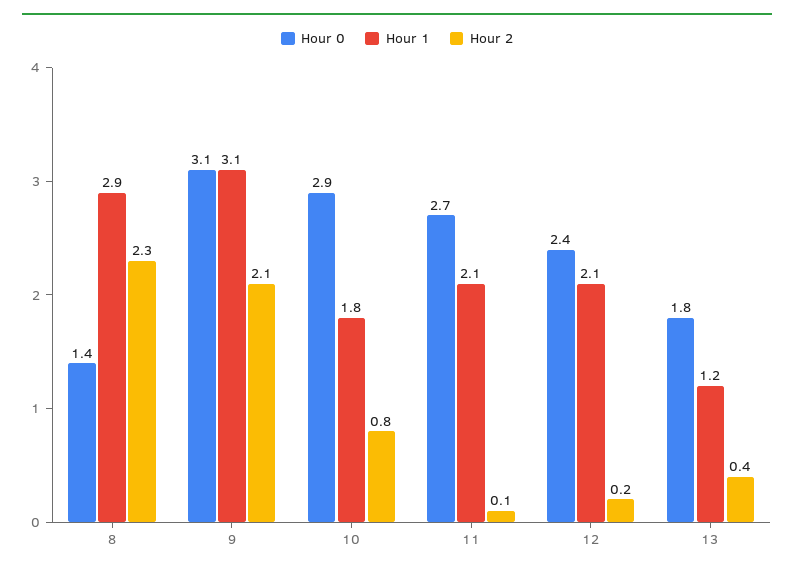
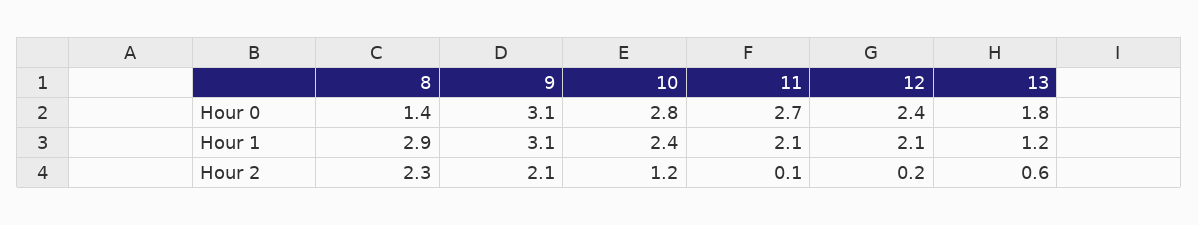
  {
    "Hour 0": {
      "8": 1.4,
      "9": 3.1,
-     "10": 2.9,
+     "10": 2.8,
      "11": 2.7,
      "12": 2.4,
      "13": 1.8
    },
    "Hour 1": {
      "8": 2.9,
      "9": 3.1,
-     "10": 1.8,
+     "10": 2.4,
      "11": 2.1,
      "12": 2.1,
      "13": 1.2
    },
    "Hour 2": {
      "8": 2.3,
      "9": 2.1,
-     "10": 0.8,
+     "10": 1.2,
      "11": 0.1,
      "12": 0.2,
-     "13": 0.4
+     "13": 0.6
    }
  }

